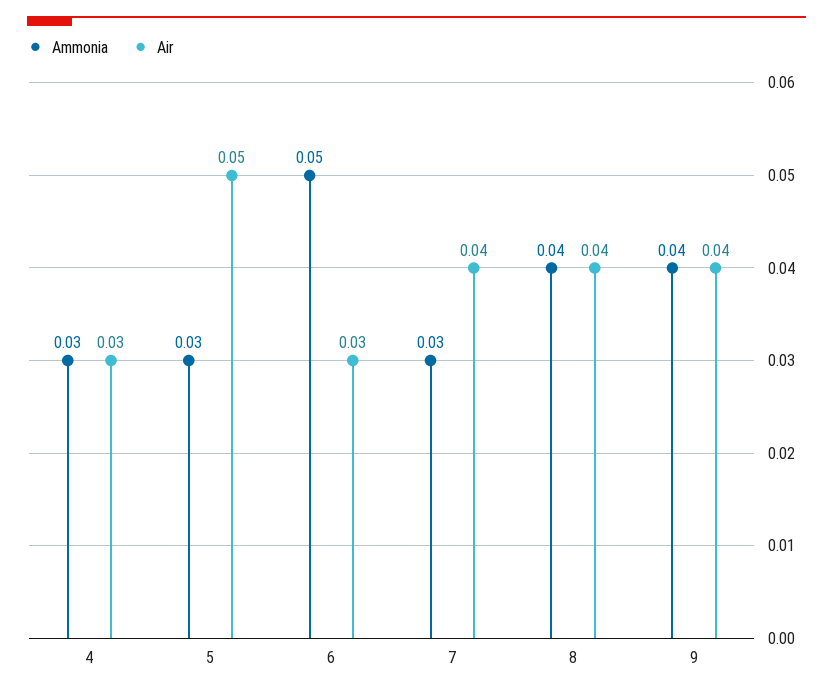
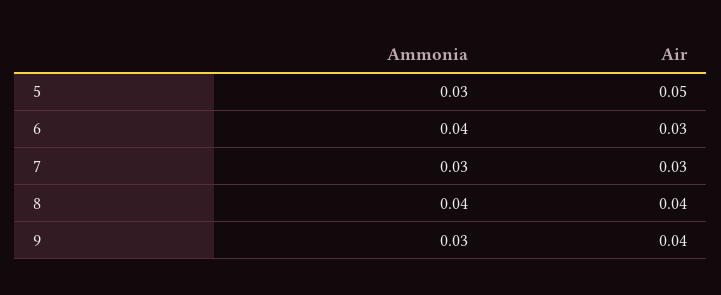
  {
    "Ammonia": {
-     "4": 0.03,
      "5": 0.03,
-     "6": 0.05,
+     "6": 0.04,
      "7": 0.03,
      "8": 0.04,
-     "9": 0.04
+     "9": 0.03
    },
    "Air": {
-     "4": 0.03,
      "5": 0.05,
      "6": 0.03,
-     "7": 0.04,
+     "7": 0.03,
      "8": 0.04,
      "9": 0.04
    }
  }

